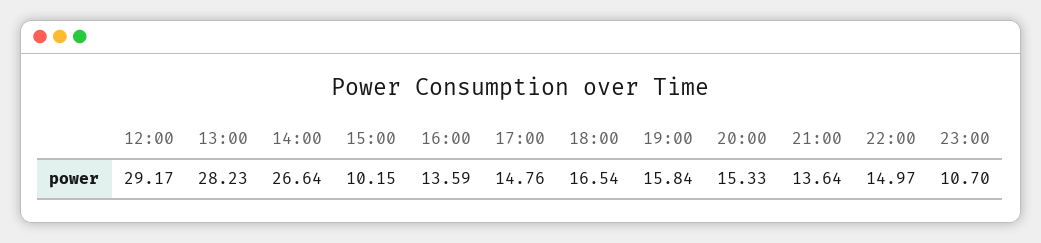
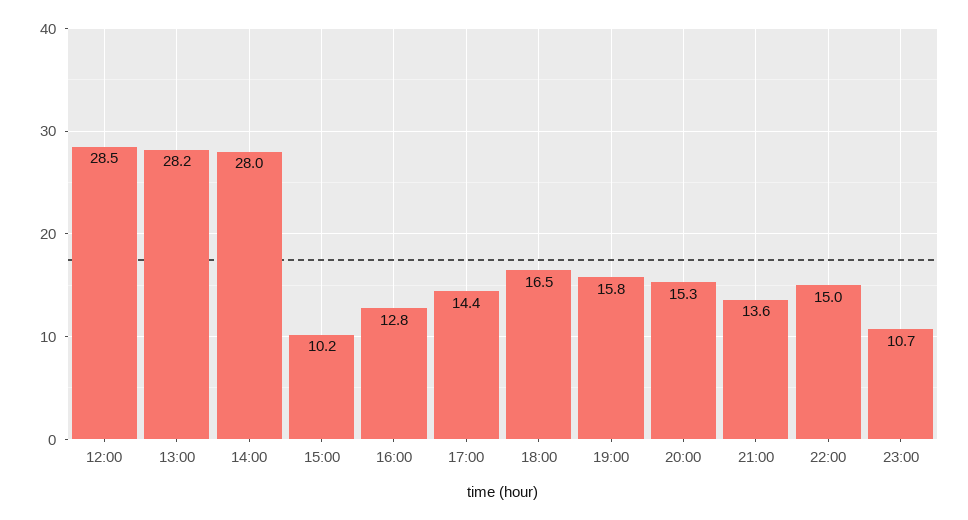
  {
-   "12:00": 29.17,
+   "12:00": 28.5,
    "13:00": 28.23,
-   "14:00": 26.64,
+   "14:00": 28,
    "15:00": 10.15,
-   "16:00": 13.59,
+   "16:00": 12.8,
-   "17:00": 14.76,
+   "17:00": 14.4,
    "18:00": 16.54,
    "19:00": 15.84,
    "20:00": 15.33,
    "21:00": 13.64,
    "22:00": 14.97,
    "23:00": 10.7
  }

